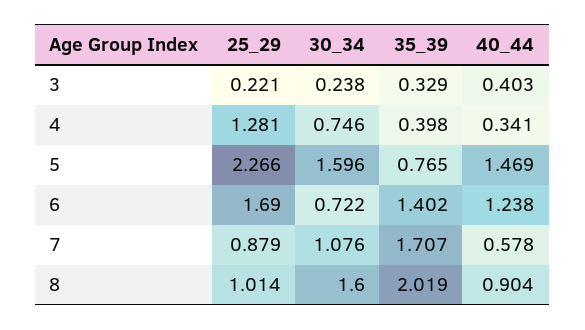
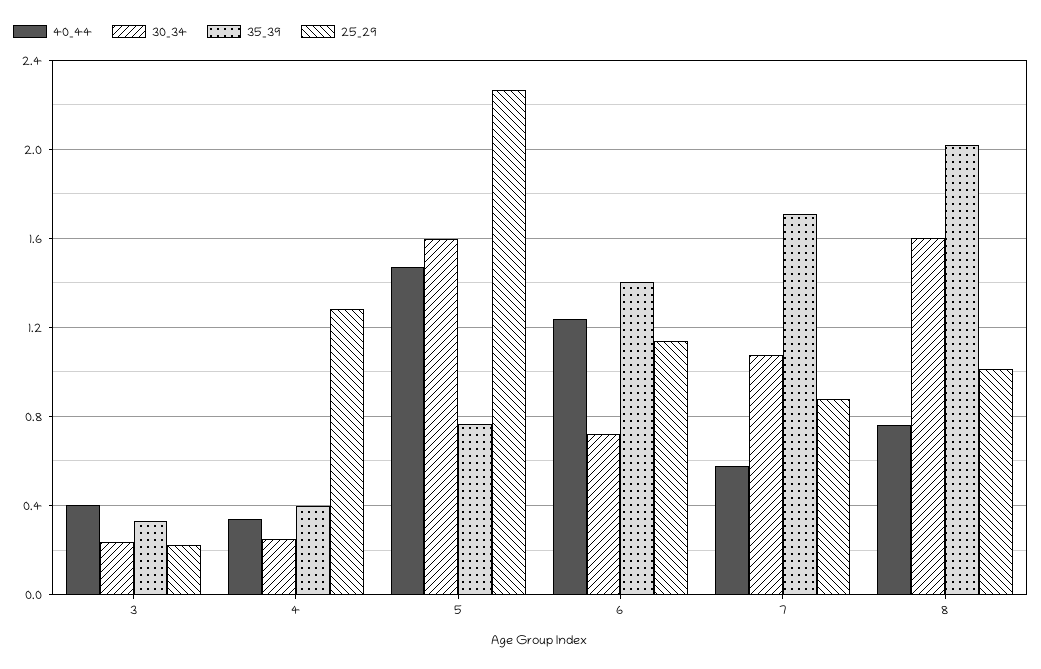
  {
    "25_29": {
      "3": 0.221,
      "4": 1.281,
      "5": 2.266,
-     "6": 1.69,
+     "6": 1.15,
      "7": 0.879,
      "8": 1.014
    },
    "30_34": {
      "3": 0.238,
-     "4": 0.746,
+     "4": 0.25,
      "5": 1.596,
      "6": 0.722,
      "7": 1.076,
      "8": 1.6
    },
    "35_39": {
      "3": 0.329,
      "4": 0.398,
      "5": 0.765,
      "6": 1.402,
      "7": 1.707,
      "8": 2.019
    },
    "40_44": {
      "3": 0.403,
      "4": 0.341,
      "5": 1.469,
      "6": 1.238,
      "7": 0.578,
-     "8": 0.904
+     "8": 0.75
    }
  }

